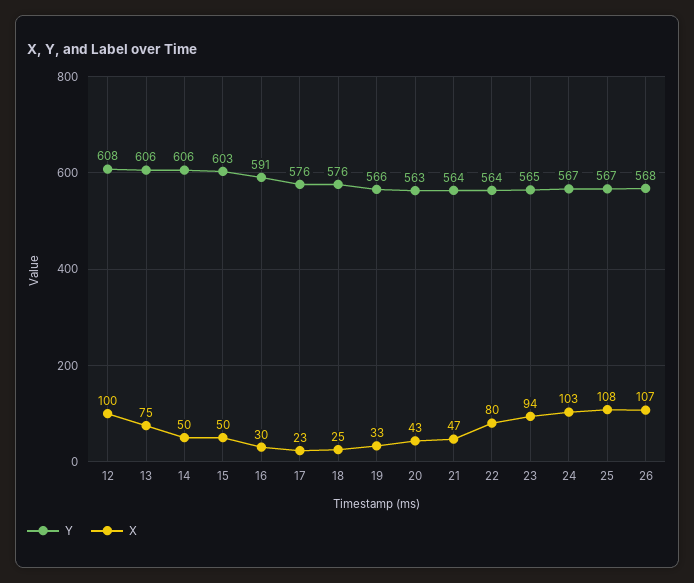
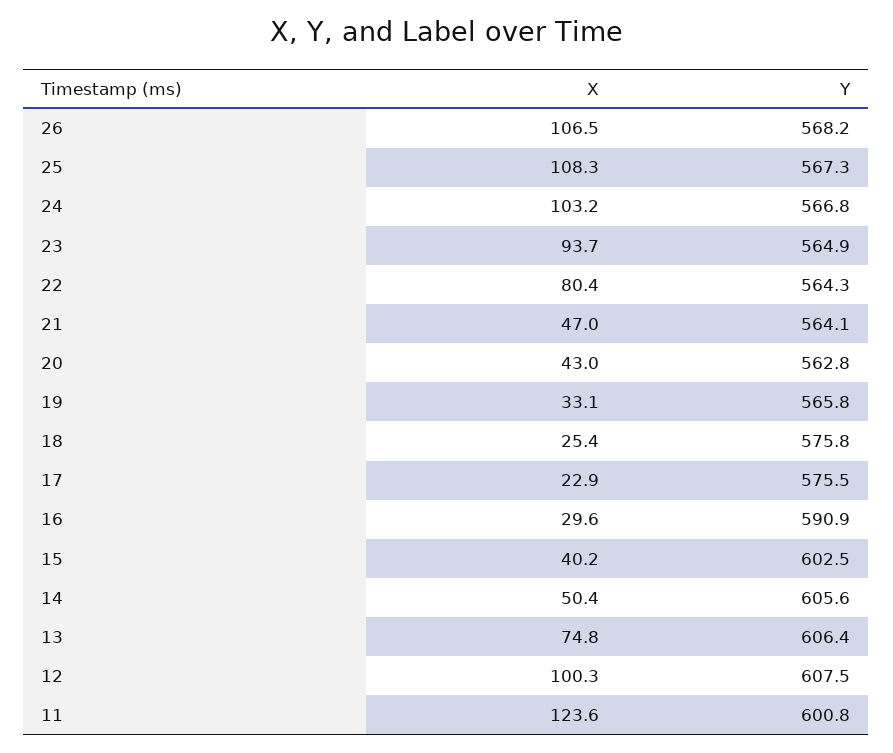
  {
    "Y": {
      "12": 607.5,
      "13": 606.4,
      "14": 605.6,
      "15": 602.5,
      "16": 590.9,
      "17": 575.5,
      "18": 575.8,
      "19": 565.8,
      "20": 562.8,
      "21": 564.1,
      "22": 564.3,
      "23": 564.9,
      "24": 566.8,
      "25": 567.3,
-     "26": 568.2
+     "26": 568.2,
+     "11": 600.8
    },
    "X": {
      "12": 100.3,
      "13": 74.8,
      "14": 50.4,
-     "15": 50,
+     "15": 40.2,
      "16": 29.6,
      "17": 22.9,
      "18": 25.4,
      "19": 33.1,
      "20": 43,
      "21": 47,
      "22": 80.4,
      "23": 93.7,
      "24": 103.2,
      "25": 108.3,
-     "26": 106.5
+     "26": 106.5,
+     "11": 123.6
    }
  }

